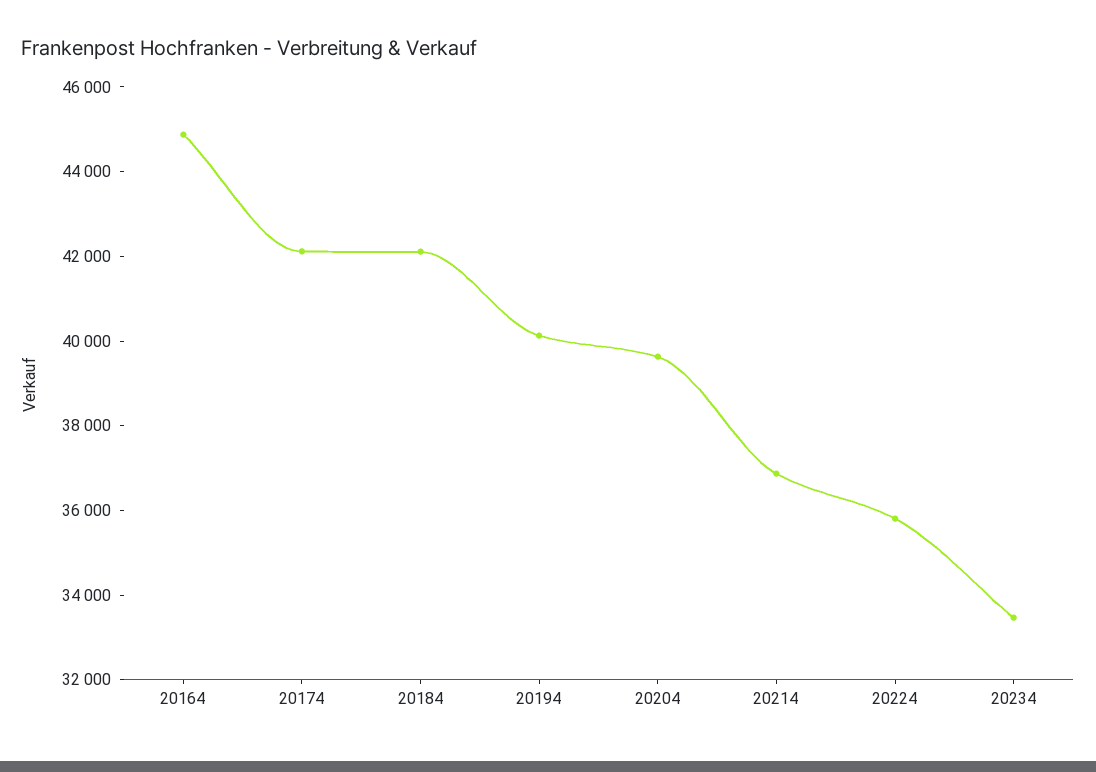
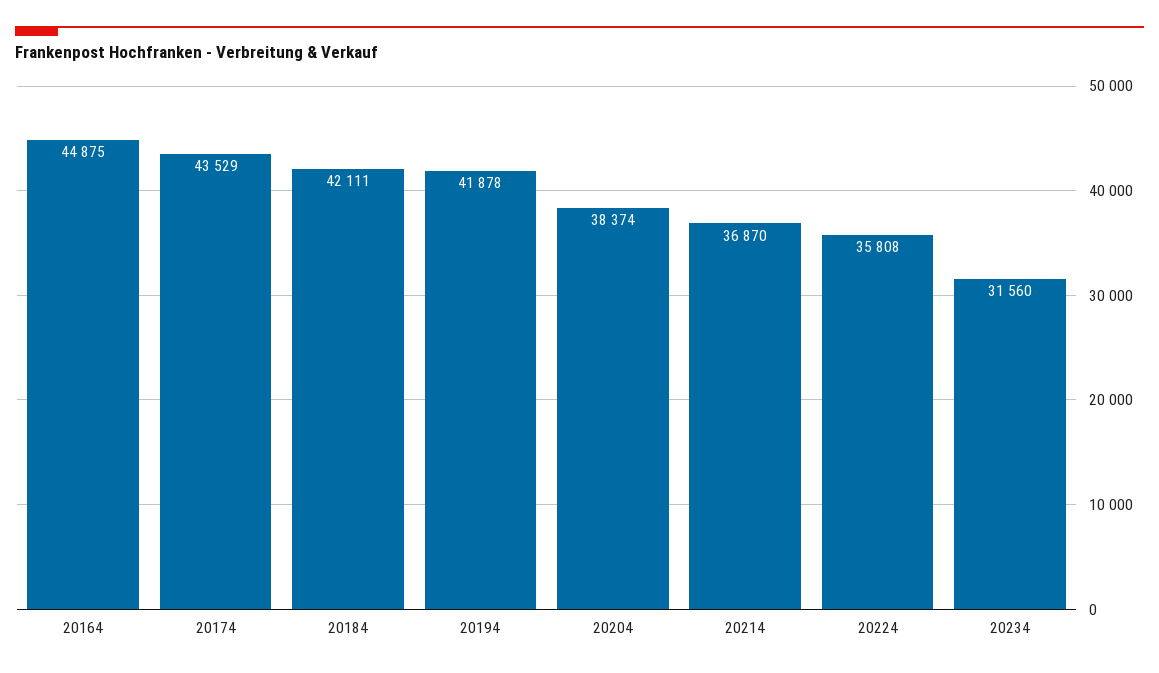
  {
    "20164": 44875,
-   "20174": 42000,
+   "20174": 43529,
    "20184": 42111,
-   "20194": 40000,
+   "20194": 41878,
-   "20204": 39500,
+   "20204": 38374,
    "20214": 36870,
    "20224": 35808,
-   "20234": 33500
+   "20234": 31560
  }

